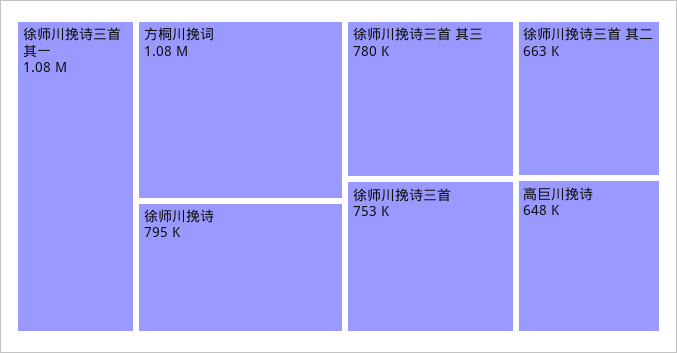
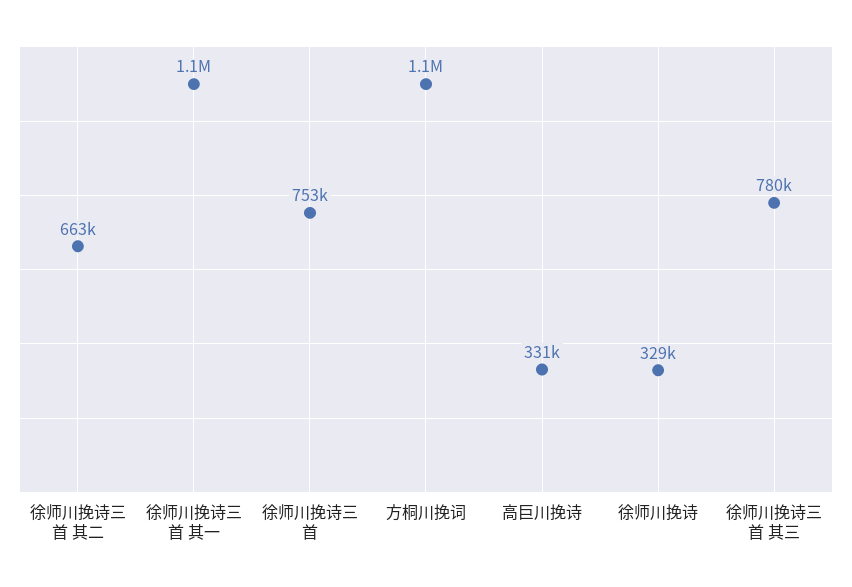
  {
    "徐师川挽诗三首 其一": 1080000,
    "方桐川挽词": 1080000,
-   "徐师川挽诗": 795000,
+   "徐师川挽诗": 329000,
    "徐师川挽诗三首 其三": 780000,
    "徐师川挽诗三首": 753000,
    "徐师川挽诗三首 其二": 663000,
-   "高巨川挽诗": 648000
+   "高巨川挽诗": 331000
  }

